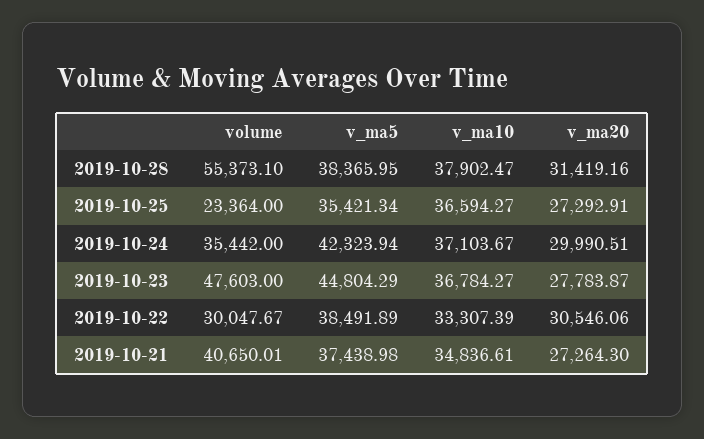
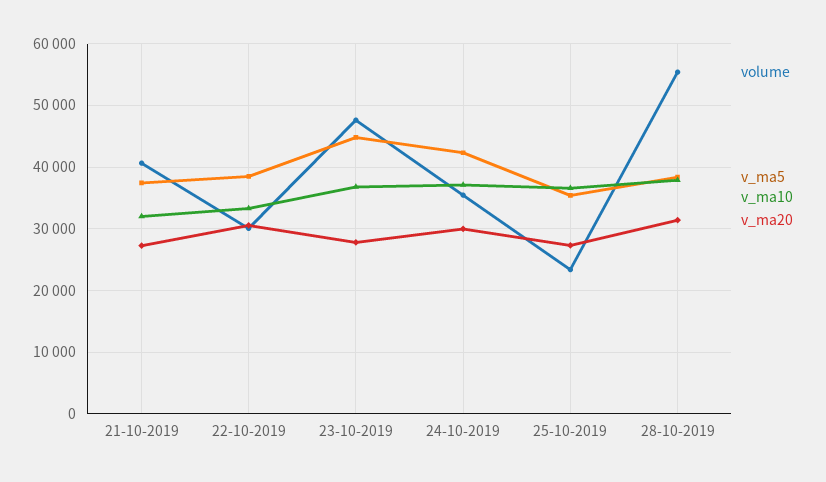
  {
    "volume": {
      "2019-10-28": 55373.1,
      "2019-10-25": 23364,
      "2019-10-24": 35442,
      "2019-10-23": 47603,
      "2019-10-22": 30047.67,
      "2019-10-21": 40650.01
    },
    "v_ma5": {
      "2019-10-28": 38365.95,
      "2019-10-25": 35421.34,
      "2019-10-24": 42323.94,
      "2019-10-23": 44804.29,
      "2019-10-22": 38491.89,
      "2019-10-21": 37438.98
    },
    "v_ma10": {
      "2019-10-28": 37902.47,
      "2019-10-25": 36594.27,
      "2019-10-24": 37103.67,
      "2019-10-23": 36784.27,
      "2019-10-22": 33307.39,
-     "2019-10-21": 34836.61
+     "2019-10-21": 32000
    },
    "v_ma20": {
      "2019-10-28": 31419.16,
      "2019-10-25": 27292.91,
      "2019-10-24": 29990.51,
      "2019-10-23": 27783.87,
      "2019-10-22": 30546.06,
      "2019-10-21": 27264.3
    }
  }

